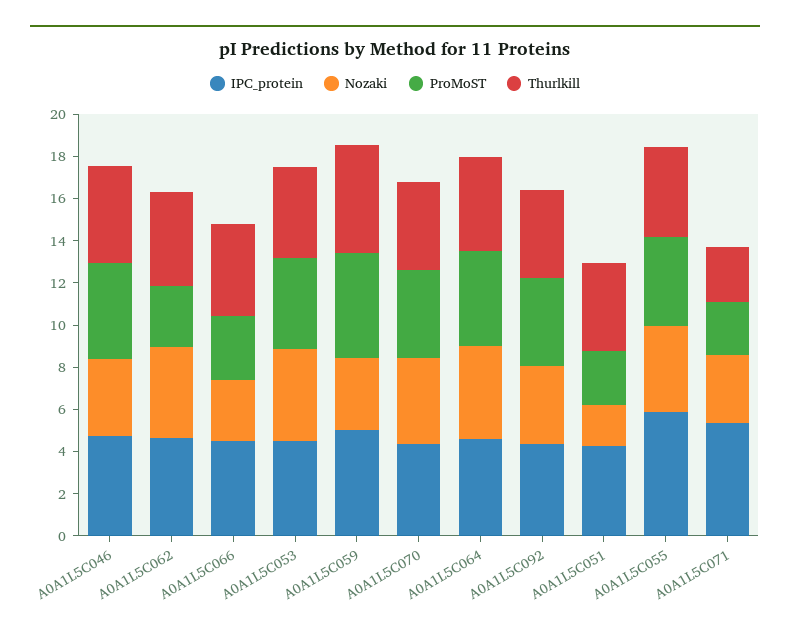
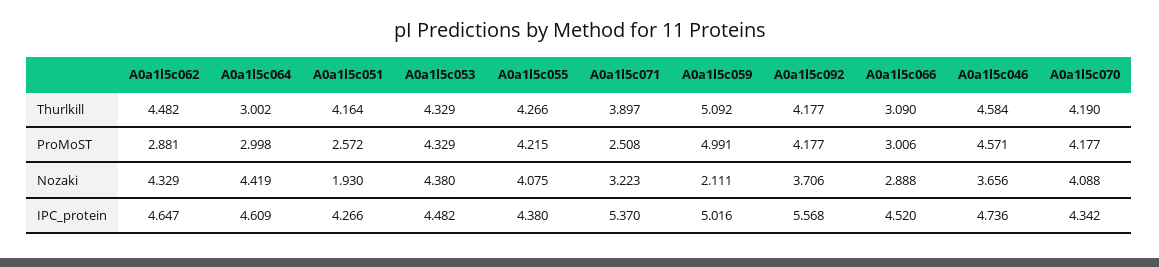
  {
    "IPC_protein": {
      "A0A1L5C046": 4.736,
      "A0A1L5C062": 4.647,
      "A0A1L5C066": 4.52,
      "A0A1L5C053": 4.482,
      "A0A1L5C059": 5.016,
      "A0A1L5C070": 4.342,
      "A0A1L5C064": 4.609,
-     "A0A1L5C092": 4.5,
+     "A0A1L5C092": 5.568,
      "A0A1L5C051": 4.266,
-     "A0A1L5C055": 6,
+     "A0A1L5C055": 4.38,
      "A0A1L5C071": 5.37
    },
    "Nozaki": {
      "A0A1L5C046": 3.656,
      "A0A1L5C062": 4.329,
      "A0A1L5C066": 2.888,
      "A0A1L5C053": 4.38,
-     "A0A1L5C059": 3.5,
+     "A0A1L5C059": 2.111,
      "A0A1L5C070": 4.088,
      "A0A1L5C064": 4.419,
      "A0A1L5C092": 3.706,
      "A0A1L5C051": 1.93,
      "A0A1L5C055": 4.075,
      "A0A1L5C071": 3.223
    },
    "ProMoST": {
      "A0A1L5C046": 4.571,
      "A0A1L5C062": 2.881,
      "A0A1L5C066": 3.006,
      "A0A1L5C053": 4.329,
      "A0A1L5C059": 4.991,
      "A0A1L5C070": 4.177,
-     "A0A1L5C064": 4.5,
+     "A0A1L5C064": 2.998,
      "A0A1L5C092": 4.177,
      "A0A1L5C051": 2.572,
      "A0A1L5C055": 4.215,
      "A0A1L5C071": 2.508
    },
    "Thurlkill": {
      "A0A1L5C046": 4.584,
      "A0A1L5C062": 4.482,
-     "A0A1L5C066": 4.5,
+     "A0A1L5C066": 3.09,
      "A0A1L5C053": 4.329,
      "A0A1L5C059": 5.092,
      "A0A1L5C070": 4.19,
-     "A0A1L5C064": 4.5,
+     "A0A1L5C064": 3.002,
      "A0A1L5C092": 4.177,
      "A0A1L5C051": 4.164,
      "A0A1L5C055": 4.266,
-     "A0A1L5C071": 2.5
+     "A0A1L5C071": 3.897
    }
  }

